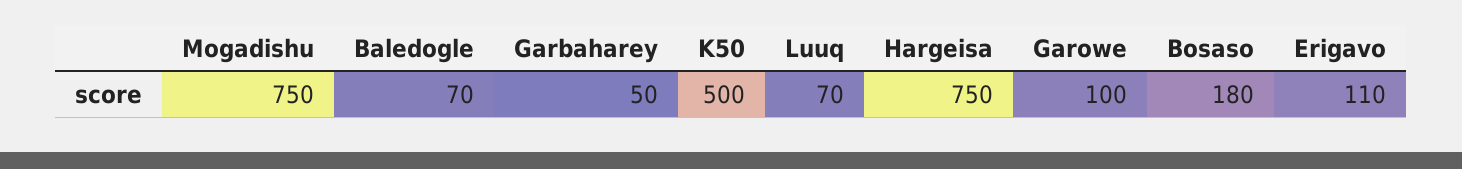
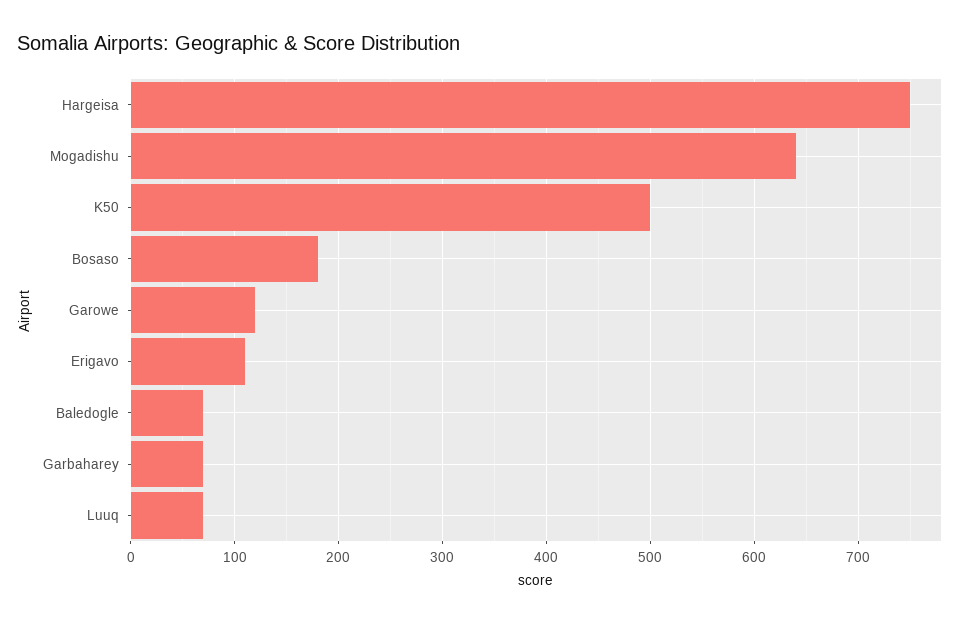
  {
-   "Mogadishu": 750,
+   "Mogadishu": 640,
    "Baledogle": 70,
-   "Garbaharey": 50,
+   "Garbaharey": 70,
    "K50": 500,
    "Luuq": 70,
    "Hargeisa": 750,
-   "Garowe": 100,
+   "Garowe": 120,
    "Bosaso": 180,
    "Erigavo": 110
  }

